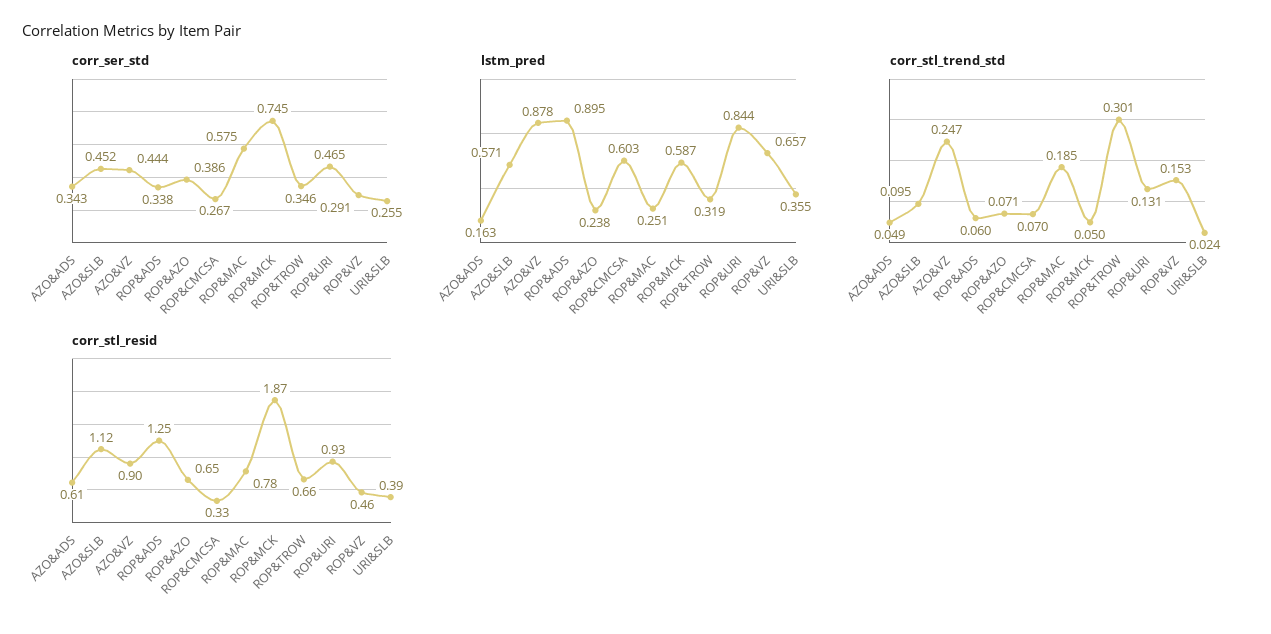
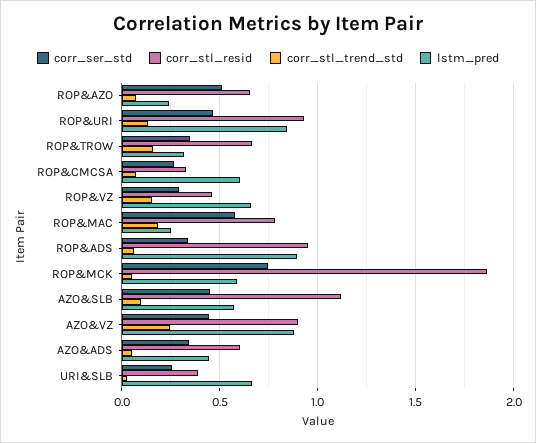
  {
    "corr_ser_std": {
      "AZO&ADS": 0.343,
      "AZO&SLB": 0.452,
      "AZO&VZ": 0.444,
      "ROP&ADS": 0.338,
-     "ROP&AZO": 0.386,
+     "ROP&AZO": 0.5,
      "ROP&CMCSA": 0.267,
      "ROP&MAC": 0.575,
      "ROP&MCK": 0.745,
      "ROP&TROW": 0.346,
      "ROP&URI": 0.465,
      "ROP&VZ": 0.291,
      "URI&SLB": 0.255
    },
    "lstm_pred": {
-     "AZO&ADS": 0.163,
+     "AZO&ADS": 0.45,
      "AZO&SLB": 0.571,
      "AZO&VZ": 0.878,
      "ROP&ADS": 0.895,
      "ROP&AZO": 0.238,
      "ROP&CMCSA": 0.603,
      "ROP&MAC": 0.251,
      "ROP&MCK": 0.587,
      "ROP&TROW": 0.319,
      "ROP&URI": 0.844,
      "ROP&VZ": 0.657,
-     "URI&SLB": 0.355
+     "URI&SLB": 0.65
    },
    "corr_stl_trend_std": {
      "AZO&ADS": 0.049,
      "AZO&SLB": 0.095,
      "AZO&VZ": 0.247,
      "ROP&ADS": 0.06,
      "ROP&AZO": 0.071,
      "ROP&CMCSA": 0.07,
      "ROP&MAC": 0.185,
      "ROP&MCK": 0.05,
-     "ROP&TROW": 0.301,
+     "ROP&TROW": 0.15,
      "ROP&URI": 0.131,
      "ROP&VZ": 0.153,
      "URI&SLB": 0.024
    },
    "corr_stl_resid": {
      "AZO&ADS": 0.61,
      "AZO&SLB": 1.12,
      "AZO&VZ": 0.9,
-     "ROP&ADS": 1.25,
+     "ROP&ADS": 0.95,
      "ROP&AZO": 0.65,
      "ROP&CMCSA": 0.33,
      "ROP&MAC": 0.78,
      "ROP&MCK": 1.87,
      "ROP&TROW": 0.66,
      "ROP&URI": 0.93,
      "ROP&VZ": 0.46,
      "URI&SLB": 0.39
    }
  }

